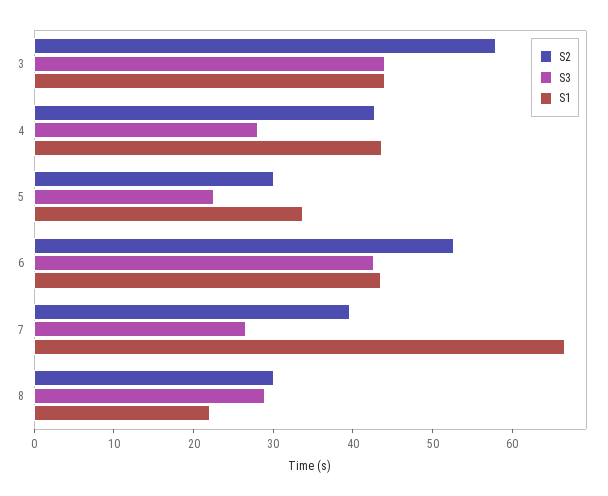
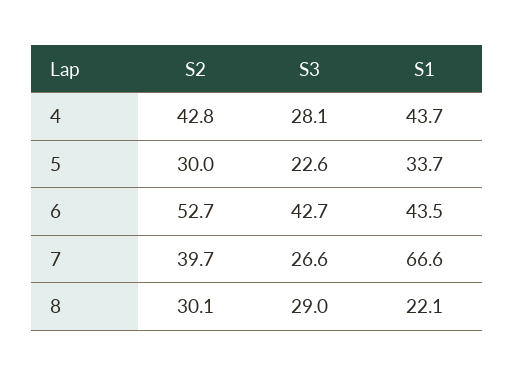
  {
    "S2": {
-     "3": 58,
      "4": 42.8,
      "5": 30,
      "6": 52.7,
      "7": 39.7,
      "8": 30.1
    },
    "S3": {
-     "3": 44,
      "4": 28.1,
      "5": 22.6,
      "6": 42.7,
      "7": 26.6,
      "8": 29
    },
    "S1": {
-     "3": 44,
      "4": 43.7,
      "5": 33.7,
      "6": 43.5,
      "7": 66.6,
      "8": 22.1
    }
  }

